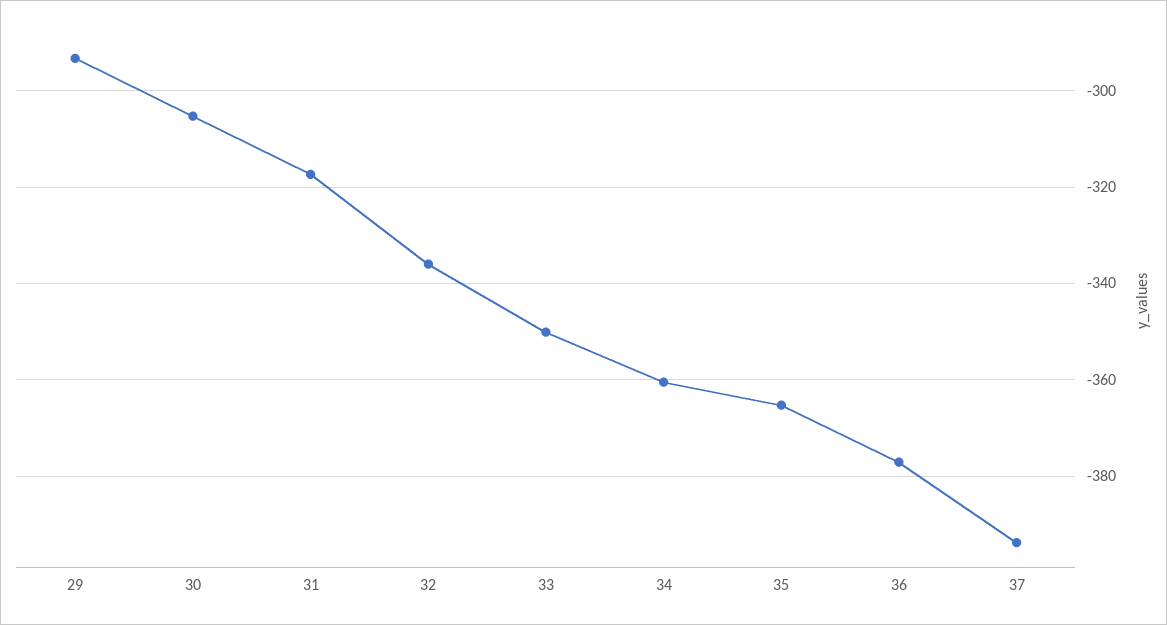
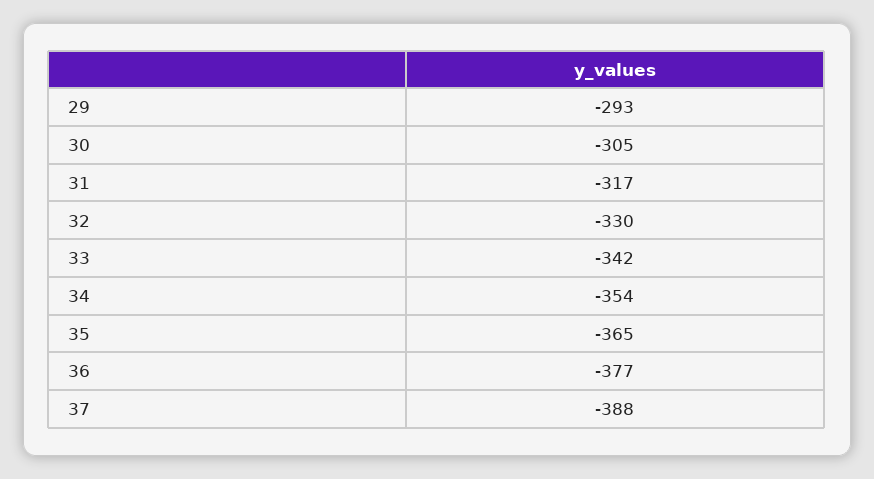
  {
    "29": -293,
    "30": -305,
    "31": -317,
-   "32": -336,
+   "32": -330,
-   "33": -350,
+   "33": -342,
-   "34": -360,
+   "34": -354,
    "35": -365,
    "36": -377,
-   "37": -394
+   "37": -388
  }

